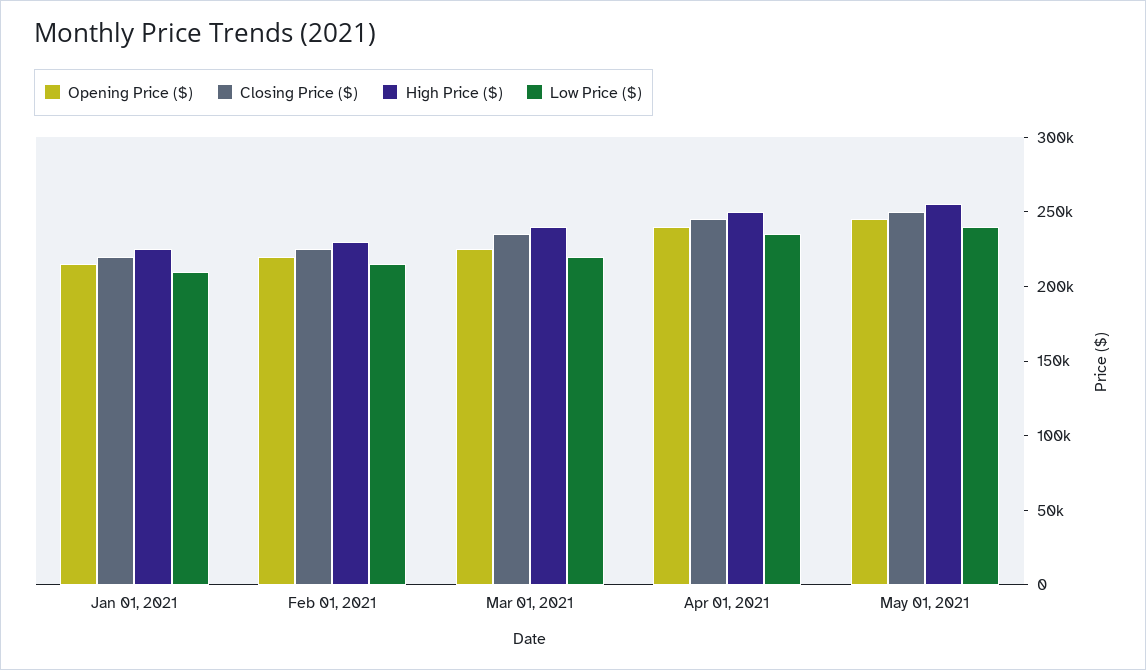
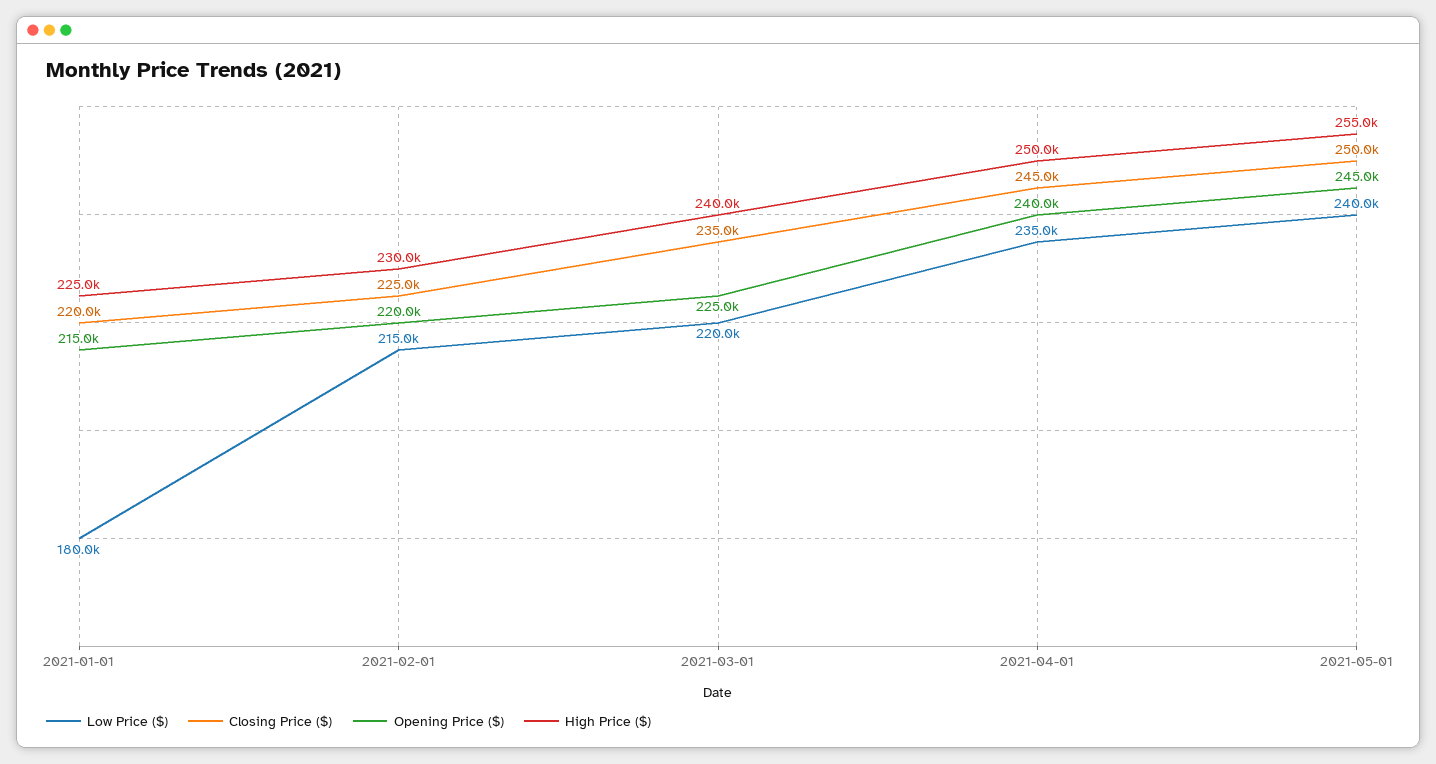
  {
    "Opening Price ($)": {
      "Jan 01, 2021": 215000,
      "Feb 01, 2021": 220000,
      "Mar 01, 2021": 225000,
      "Apr 01, 2021": 240000,
      "May 01, 2021": 245000
    },
    "Closing Price ($)": {
      "Jan 01, 2021": 220000,
      "Feb 01, 2021": 225000,
      "Mar 01, 2021": 235000,
      "Apr 01, 2021": 245000,
      "May 01, 2021": 250000
    },
    "High Price ($)": {
      "Jan 01, 2021": 225000,
      "Feb 01, 2021": 230000,
      "Mar 01, 2021": 240000,
      "Apr 01, 2021": 250000,
      "May 01, 2021": 255000
    },
    "Low Price ($)": {
-     "Jan 01, 2021": 210000,
+     "Jan 01, 2021": 180000,
      "Feb 01, 2021": 215000,
      "Mar 01, 2021": 220000,
      "Apr 01, 2021": 235000,
      "May 01, 2021": 240000
    }
  }

